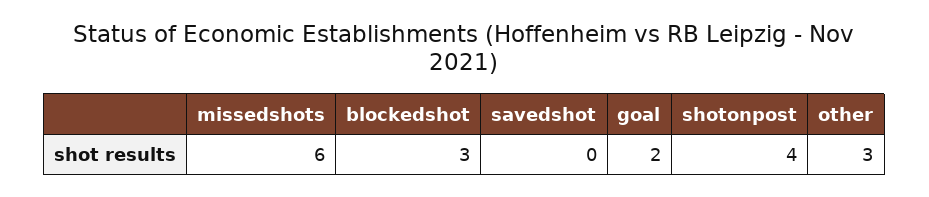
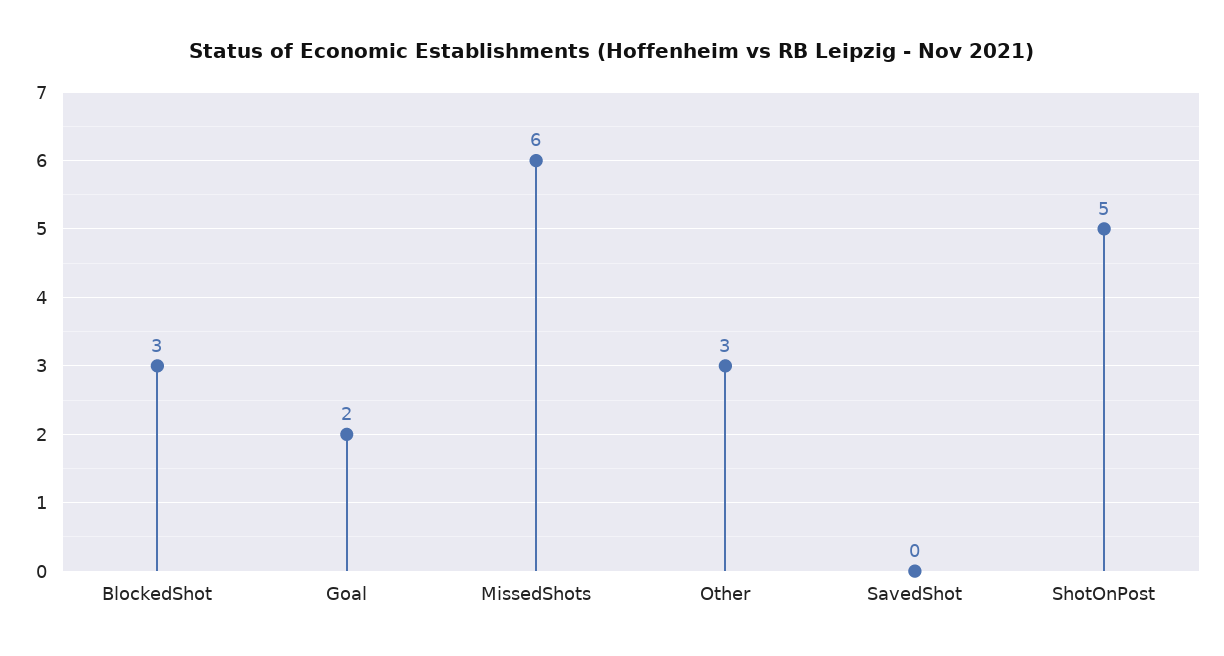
  {
    "missedshots": 6,
    "blockedshot": 3,
    "savedshot": 0,
    "goal": 2,
-   "shotonpost": 4,
+   "shotonpost": 5,
    "other": 3
  }

